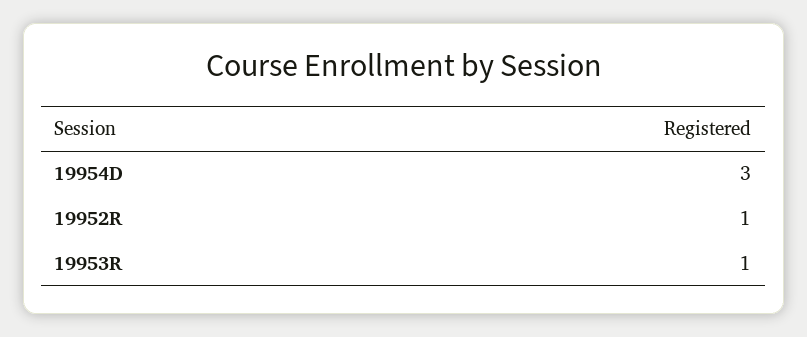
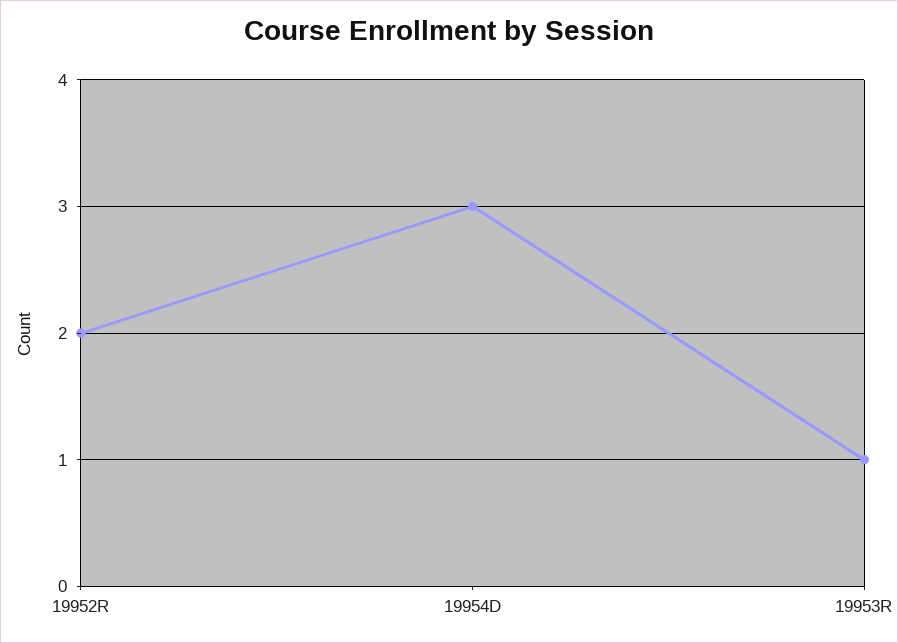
  {
    "19954D": 3,
-   "19952R": 1,
+   "19952R": 2,
    "19953R": 1
  }

